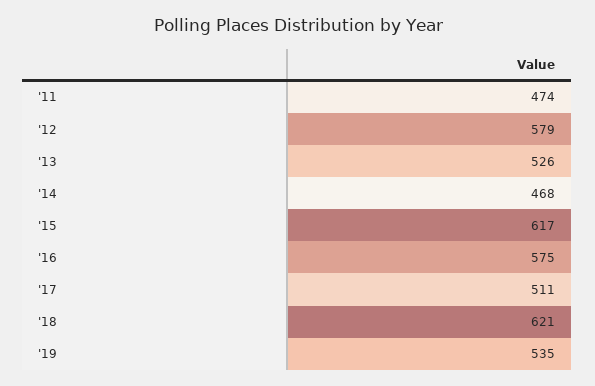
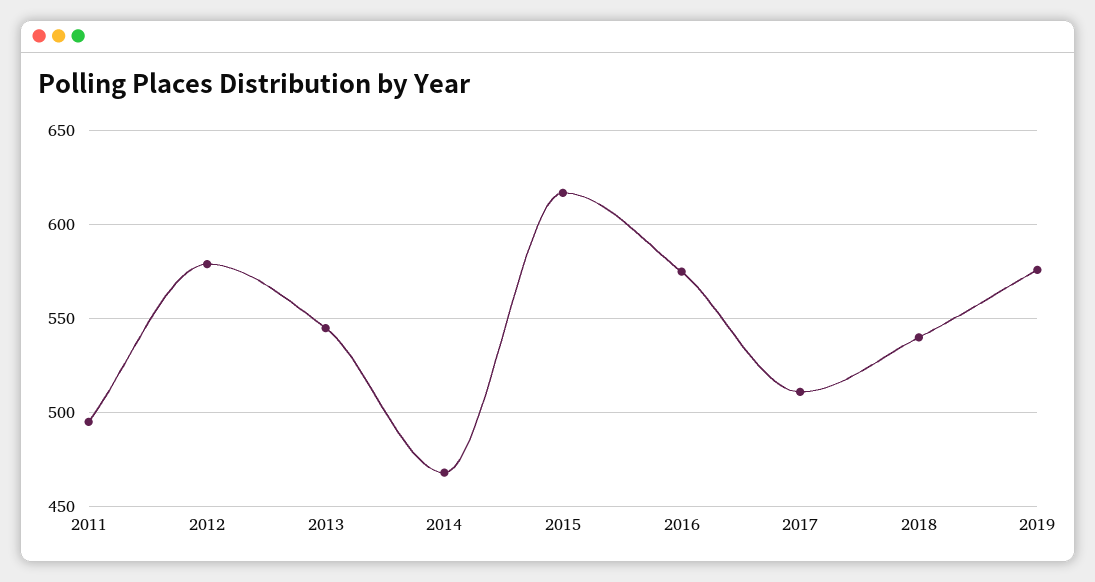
  {
-   "'11": 474,
+   "'11": 495,
    "'12": 579,
-   "'13": 526,
+   "'13": 545,
    "'14": 468,
    "'15": 617,
    "'16": 575,
    "'17": 511,
-   "'18": 621,
+   "'18": 540,
-   "'19": 535
+   "'19": 575
  }

